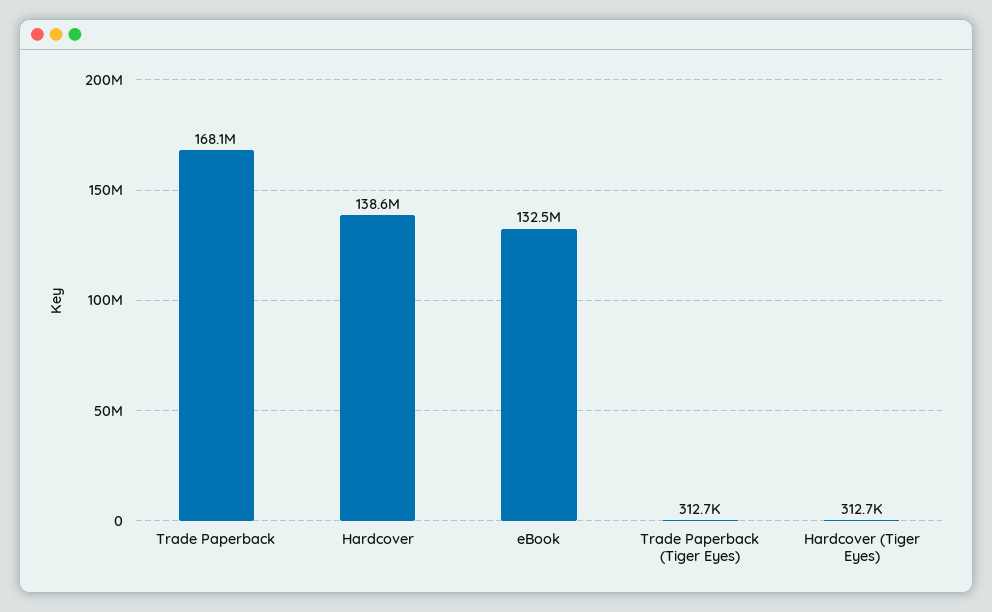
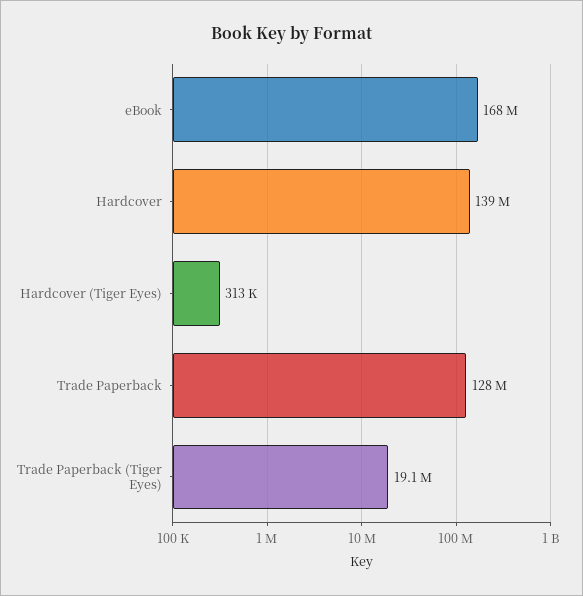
  {
-   "Trade Paperback": 168100000,
+   "Trade Paperback": 128000000,
    "Hardcover": 138600000,
-   "eBook": 132500000,
+   "eBook": 168000000,
-   "Trade Paperback (Tiger Eyes)": 312700,
+   "Trade Paperback (Tiger Eyes)": 19100000,
    "Hardcover (Tiger Eyes)": 312700
  }

